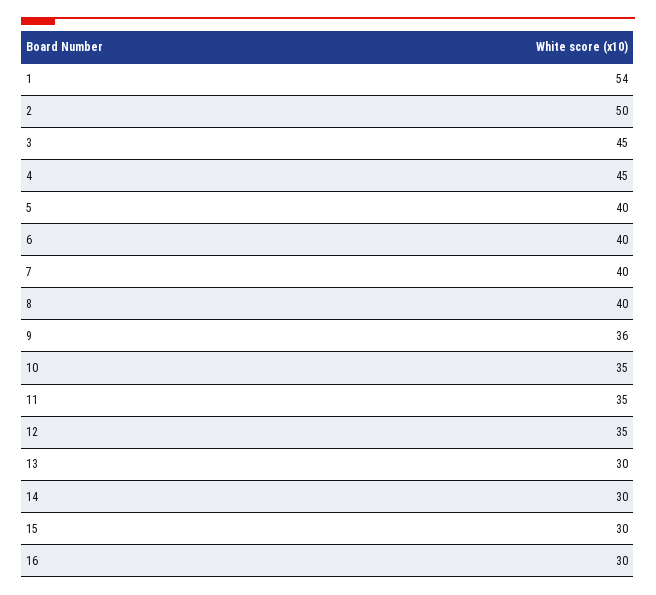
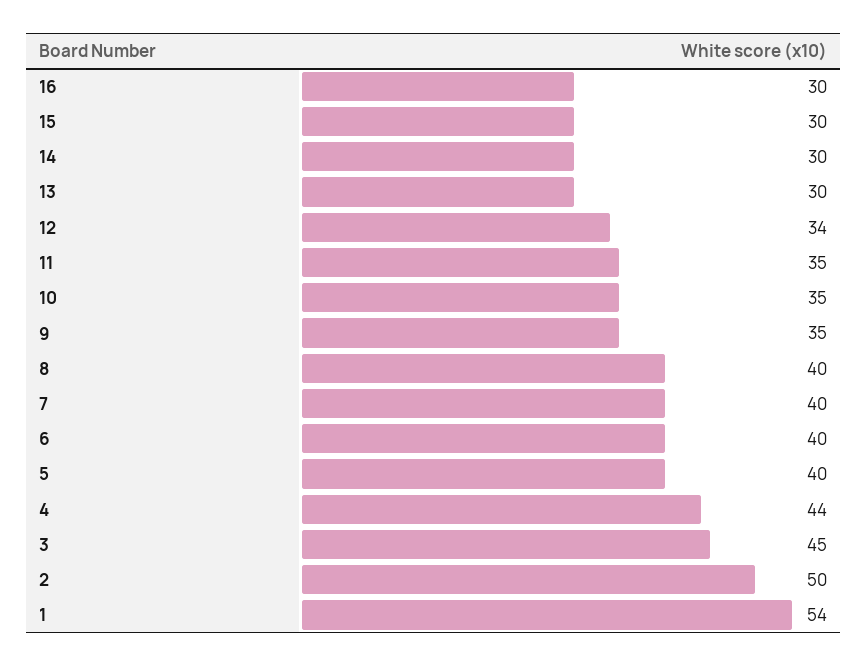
  {
    "1": 54,
    "2": 50,
    "3": 45,
-   "4": 45,
+   "4": 44,
    "5": 40,
    "6": 40,
    "7": 40,
    "8": 40,
-   "9": 36,
+   "9": 35,
    "10": 35,
    "11": 35,
-   "12": 35,
+   "12": 34,
    "13": 30,
    "14": 30,
    "15": 30,
    "16": 30
  }

